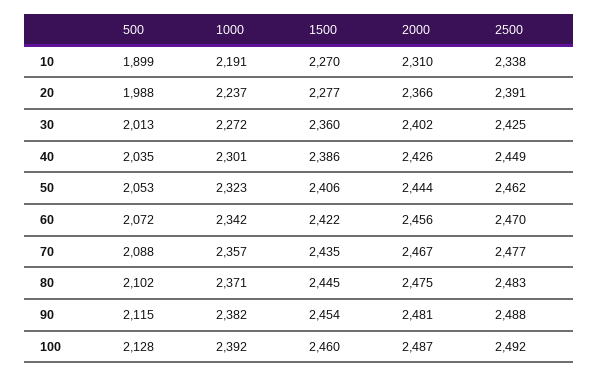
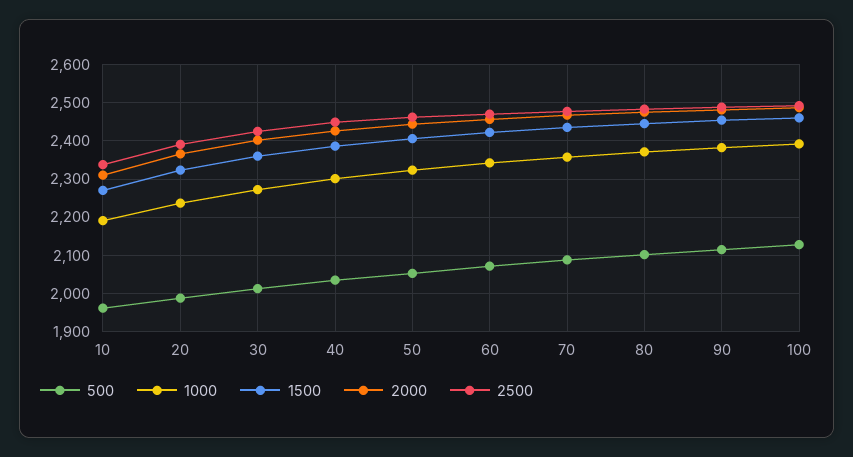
  {
    "500": {
-     "10": 1899,
+     "10": 1960,
      "20": 1988,
      "30": 2013,
      "40": 2035,
      "50": 2053,
      "60": 2072,
      "70": 2088,
      "80": 2102,
      "90": 2115,
      "100": 2128
    },
    "1000": {
      "10": 2191,
      "20": 2237,
      "30": 2272,
      "40": 2301,
      "50": 2323,
      "60": 2342,
      "70": 2357,
      "80": 2371,
      "90": 2382,
      "100": 2392
    },
    "1500": {
      "10": 2270,
-     "20": 2277,
+     "20": 2320,
      "30": 2360,
      "40": 2386,
      "50": 2406,
      "60": 2422,
      "70": 2435,
      "80": 2445,
      "90": 2454,
      "100": 2460
    },
    "2000": {
      "10": 2310,
      "20": 2366,
      "30": 2402,
      "40": 2426,
      "50": 2444,
      "60": 2456,
      "70": 2467,
      "80": 2475,
      "90": 2481,
      "100": 2487
    },
    "2500": {
      "10": 2338,
      "20": 2391,
      "30": 2425,
      "40": 2449,
      "50": 2462,
      "60": 2470,
      "70": 2477,
      "80": 2483,
      "90": 2488,
      "100": 2492
    }
  }

